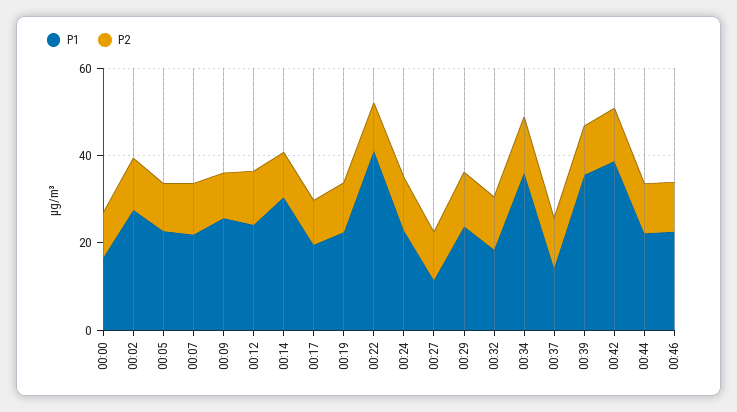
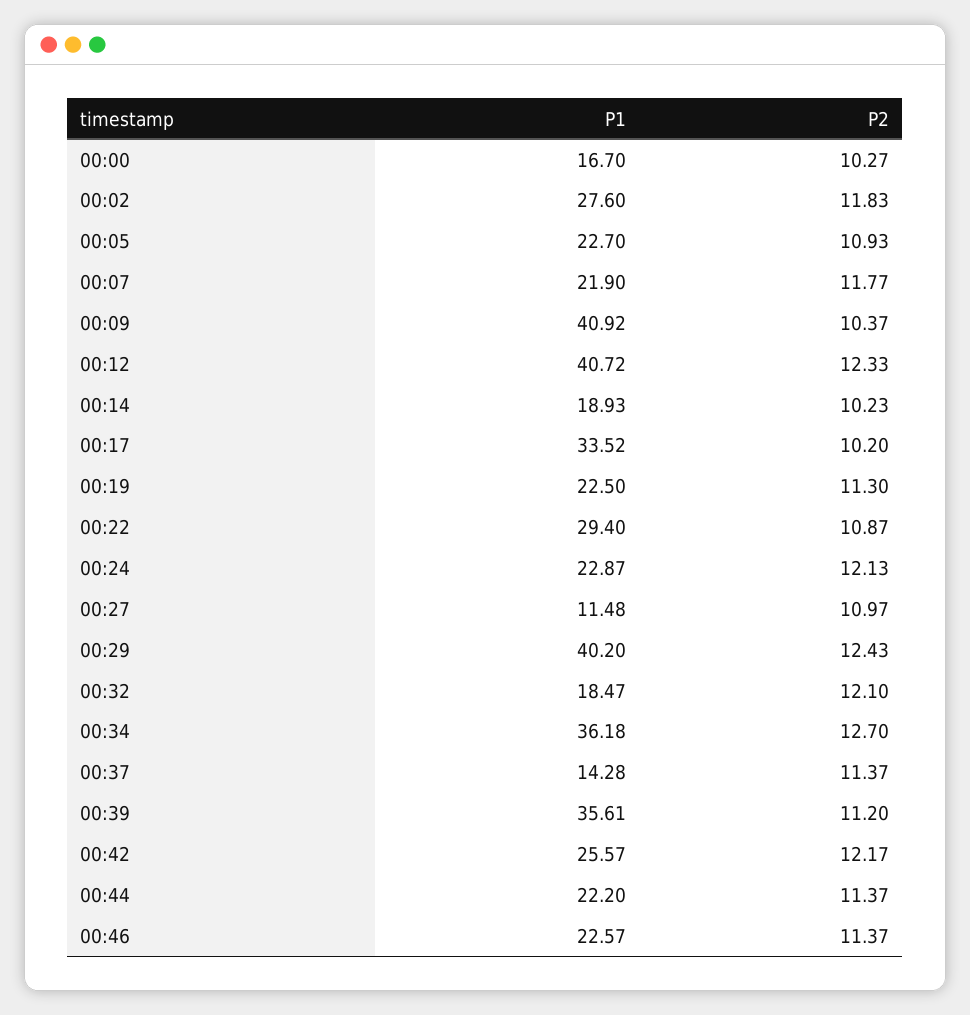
  {
    "P1": {
      "00:00": 16.7,
      "00:02": 27.6,
      "00:05": 22.7,
      "00:07": 21.9,
-     "00:09": 25,
+     "00:09": 40.92,
-     "00:12": 25,
+     "00:12": 40.72,
-     "00:14": 30,
+     "00:14": 18.93,
-     "00:17": 20,
+     "00:17": 33.52,
      "00:19": 22.5,
-     "00:22": 40,
+     "00:22": 29.4,
      "00:24": 22.87,
      "00:27": 11.48,
-     "00:29": 25,
+     "00:29": 40.2,
      "00:32": 18.47,
      "00:34": 36.18,
      "00:37": 14.28,
      "00:39": 35.61,
-     "00:42": 40,
+     "00:42": 25.57,
      "00:44": 22.2,
      "00:46": 22.57
    },
    "P2": {
      "00:00": 10.27,
      "00:02": 11.83,
      "00:05": 10.93,
      "00:07": 11.77,
      "00:09": 10.37,
      "00:12": 12.33,
      "00:14": 10.23,
      "00:17": 10.2,
      "00:19": 11.3,
      "00:22": 10.87,
      "00:24": 12.13,
      "00:27": 10.97,
      "00:29": 12.43,
      "00:32": 12.1,
      "00:34": 12.7,
      "00:37": 11.37,
      "00:39": 11.2,
      "00:42": 12.17,
      "00:44": 11.37,
      "00:46": 11.37
    }
  }

